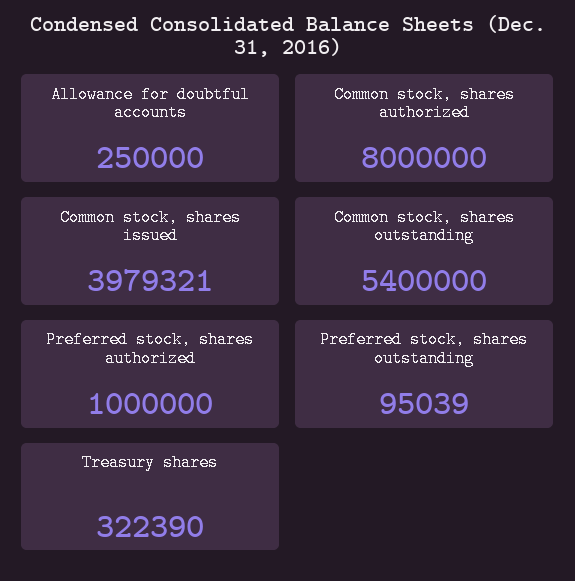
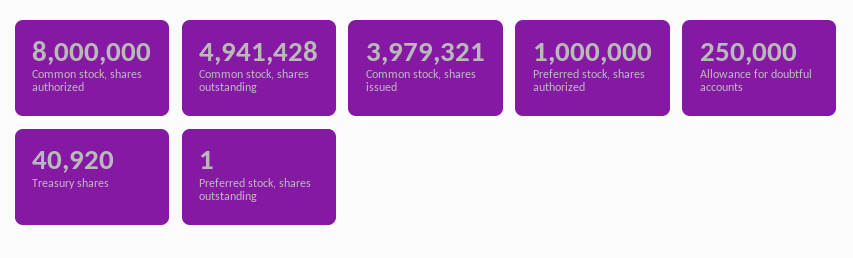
  {
    "Allowance for doubtful accounts": 250000,
    "Common stock, shares authorized": 8000000,
    "Common stock, shares issued": 3979321,
-   "Common stock, shares outstanding": 5400000,
+   "Common stock, shares outstanding": 4941428,
    "Preferred stock, shares authorized": 1000000,
-   "Preferred stock, shares outstanding": 95039,
+   "Preferred stock, shares outstanding": 1,
-   "Treasury shares": 322390
+   "Treasury shares": 40920
  }

